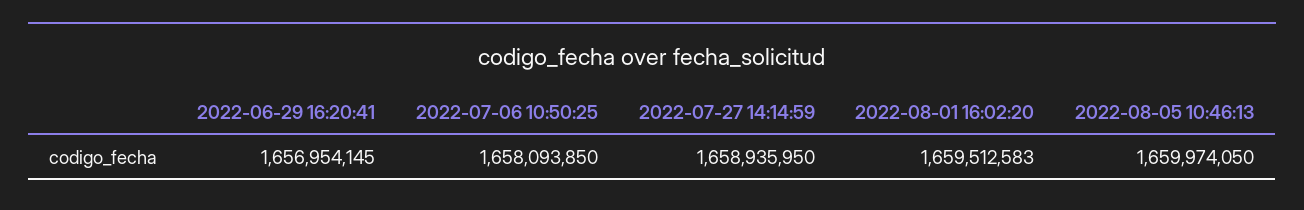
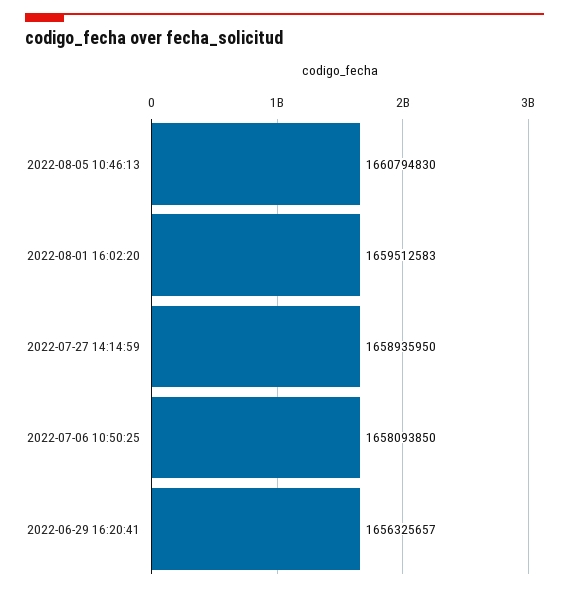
  {
-   "2022-06-29 16:20:41": 1656954145,
+   "2022-06-29 16:20:41": 1656325657,
    "2022-07-06 10:50:25": 1658093850,
    "2022-07-27 14:14:59": 1658935950,
    "2022-08-01 16:02:20": 1659512583,
-   "2022-08-05 10:46:13": 1659974050
+   "2022-08-05 10:46:13": 1660794830
  }

